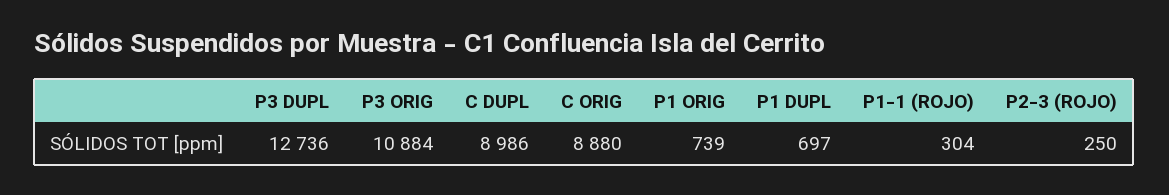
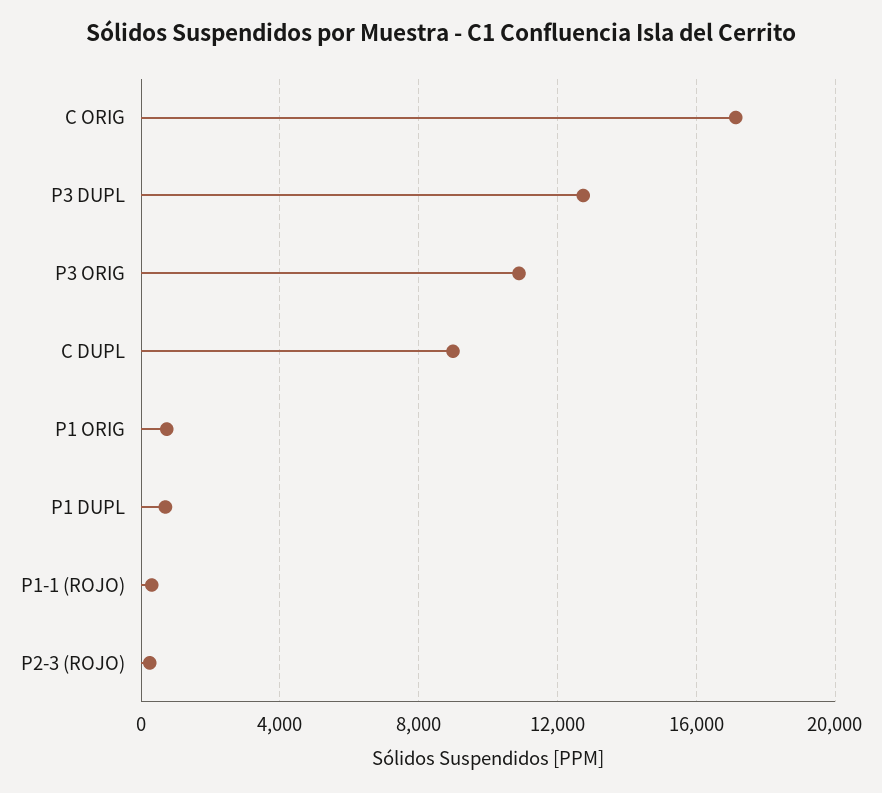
  {
    "P3 DUPL": 12736,
    "P3 ORIG": 10884,
    "C DUPL": 8986,
-   "C ORIG": 8880,
+   "C ORIG": 17000,
    "P1 ORIG": 739,
    "P1 DUPL": 697,
    "P1-1 (ROJO)": 304,
    "P2-3 (ROJO)": 250
  }

